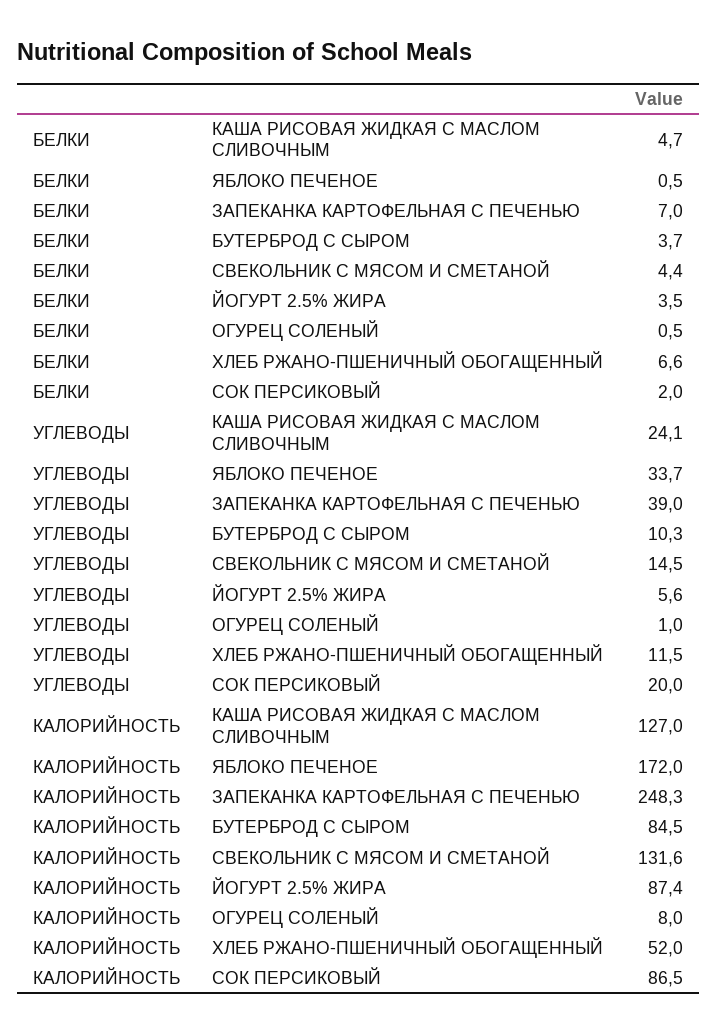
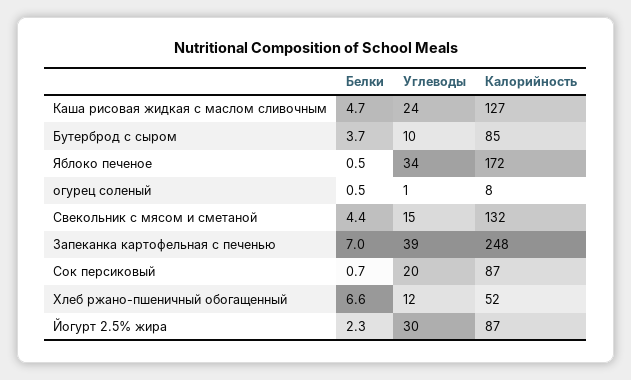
  {
    "БЕЛКИ": {
      "КАША РИСОВАЯ ЖИДКАЯ С МАСЛОМ СЛИВОЧНЫМ": 4.7,
      "ЯБЛОКО ПЕЧЕНОЕ": 0.5,
      "ЗАПЕКАНКА КАРТОФЕЛЬНАЯ С ПЕЧЕНЬЮ": 7,
      "БУТЕРБРОД С СЫРОМ": 3.7,
      "СВЕКОЛЬНИК С МЯСОМ И СМЕТАНОЙ": 4.4,
-     "ЙОГУРТ 2.5% ЖИРА": 3.5,
+     "ЙОГУРТ 2.5% ЖИРА": 2.3,
      "ОГУРЕЦ СОЛЕНЫЙ": 0.5,
      "ХЛЕБ РЖАНО-ПШЕНИЧНЫЙ ОБОГАЩЕННЫЙ": 6.6,
-     "СОК ПЕРСИКОВЫЙ": 2
+     "СОК ПЕРСИКОВЫЙ": 0.7
    },
    "УГЛЕВОДЫ": {
      "КАША РИСОВАЯ ЖИДКАЯ С МАСЛОМ СЛИВОЧНЫМ": 24.1,
      "ЯБЛОКО ПЕЧЕНОЕ": 33.7,
      "ЗАПЕКАНКА КАРТОФЕЛЬНАЯ С ПЕЧЕНЬЮ": 39,
      "БУТЕРБРОД С СЫРОМ": 10.3,
      "СВЕКОЛЬНИК С МЯСОМ И СМЕТАНОЙ": 14.5,
-     "ЙОГУРТ 2.5% ЖИРА": 5.6,
+     "ЙОГУРТ 2.5% ЖИРА": 30,
      "ОГУРЕЦ СОЛЕНЫЙ": 1,
      "ХЛЕБ РЖАНО-ПШЕНИЧНЫЙ ОБОГАЩЕННЫЙ": 11.5,
      "СОК ПЕРСИКОВЫЙ": 20
    },
    "КАЛОРИЙНОСТЬ": {
      "КАША РИСОВАЯ ЖИДКАЯ С МАСЛОМ СЛИВОЧНЫМ": 127,
      "ЯБЛОКО ПЕЧЕНОЕ": 172,
      "ЗАПЕКАНКА КАРТОФЕЛЬНАЯ С ПЕЧЕНЬЮ": 248.3,
      "БУТЕРБРОД С СЫРОМ": 84.5,
      "СВЕКОЛЬНИК С МЯСОМ И СМЕТАНОЙ": 131.6,
      "ЙОГУРТ 2.5% ЖИРА": 87.4,
      "ОГУРЕЦ СОЛЕНЫЙ": 8,
      "ХЛЕБ РЖАНО-ПШЕНИЧНЫЙ ОБОГАЩЕННЫЙ": 52,
      "СОК ПЕРСИКОВЫЙ": 86.5
    }
  }

